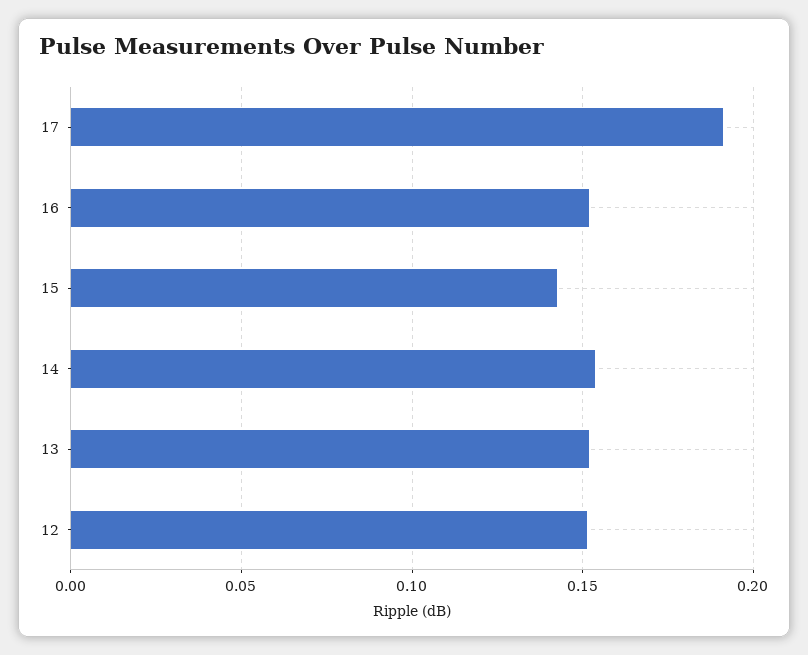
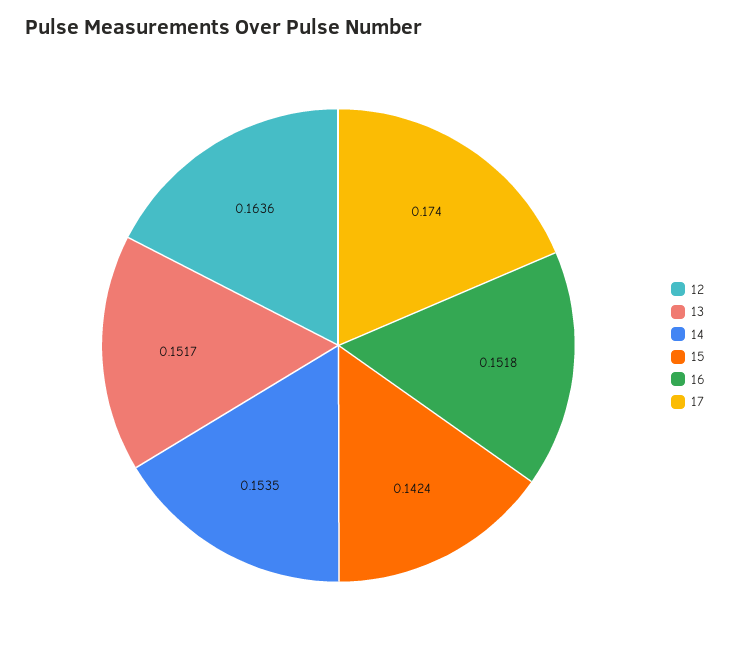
  {
-   "17": 0.19,
+   "17": 0.174,
    "16": 0.1518,
    "15": 0.1424,
    "14": 0.1535,
    "13": 0.1517,
-   "12": 0.15
+   "12": 0.1636
  }

